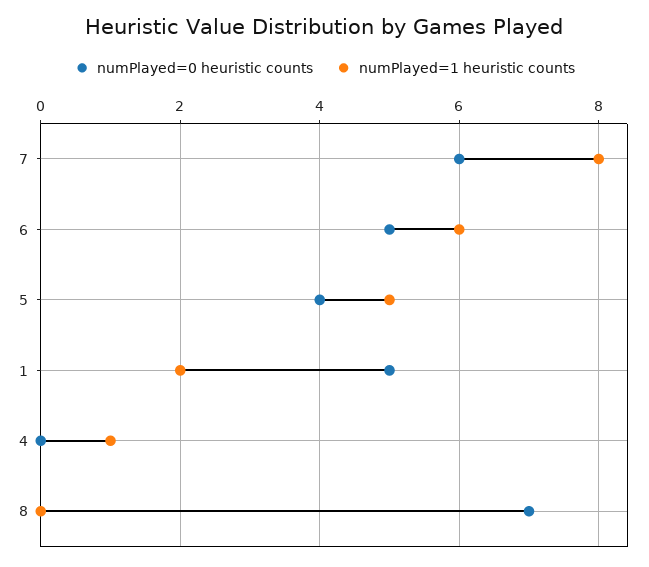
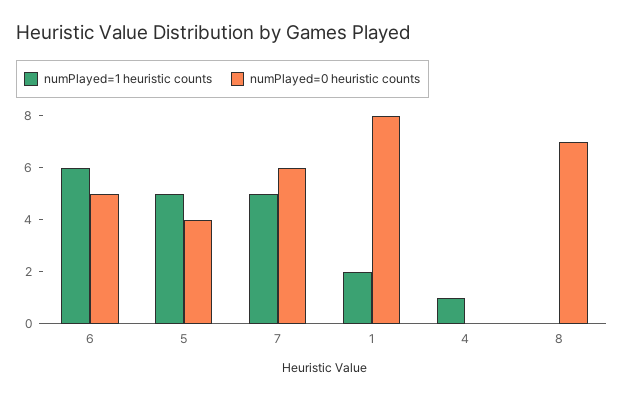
  {
    "numPlayed=0 heuristic counts": {
      "7": 6,
      "6": 5,
      "5": 4,
-     "1": 5,
+     "1": 8,
      "4": 0,
      "8": 7
    },
    "numPlayed=1 heuristic counts": {
-     "7": 8,
+     "7": 5,
      "6": 6,
      "5": 5,
      "1": 2,
      "4": 1,
      "8": 0
    }
  }

